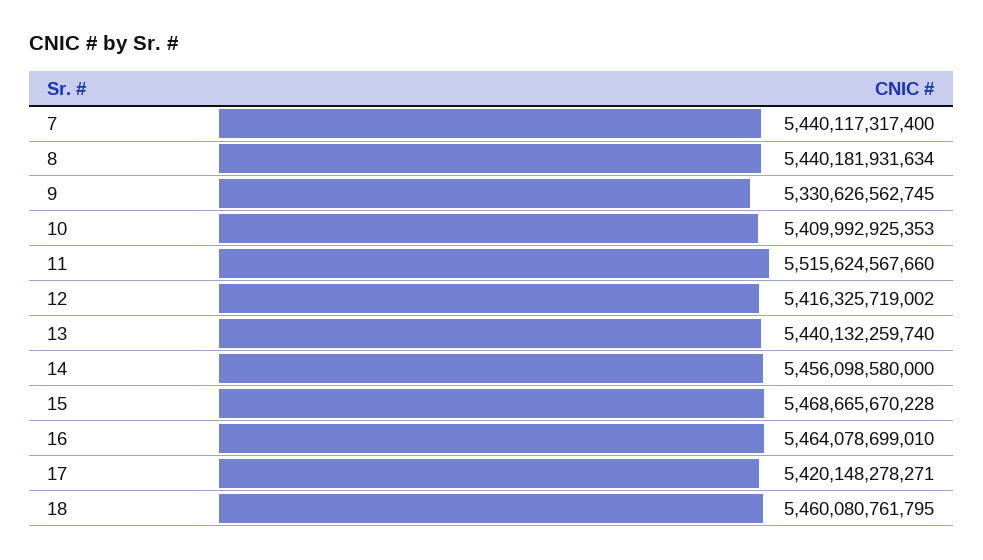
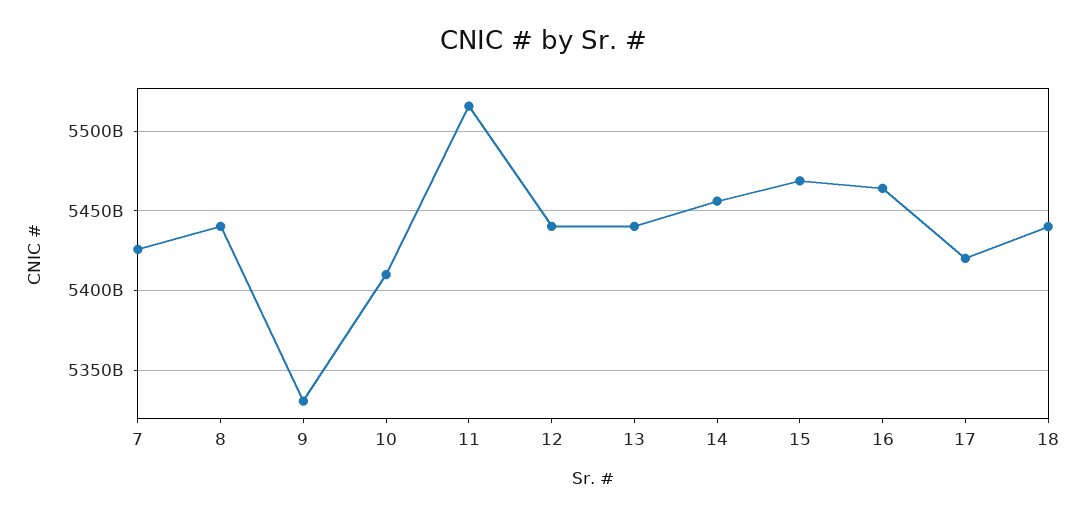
  {
-   "7": 5440117317400,
+   "7": 5425000000000,
    "8": 5440181931634,
    "9": 5330626562745,
    "10": 5409992925353,
    "11": 5515624567660,
-   "12": 5416325719002,
+   "12": 5440000000000,
    "13": 5440132259740,
    "14": 5456098580000,
    "15": 5468665670228,
    "16": 5464078699010,
    "17": 5420148278271,
-   "18": 5460080761795
+   "18": 5440000000000
  }

